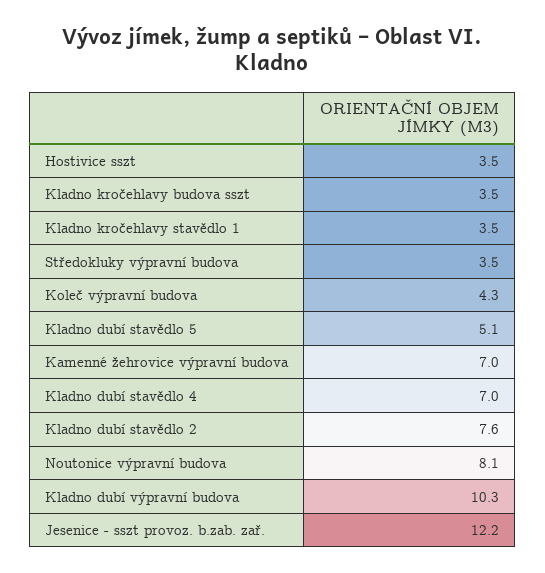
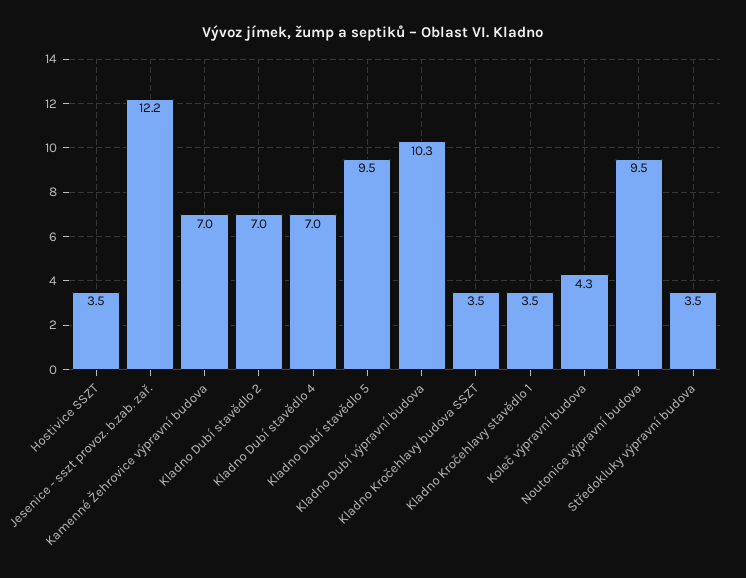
  {
    "Hostivice sszt": 3.5,
    "Kladno kročehlavy budova sszt": 3.5,
    "Kladno kročehlavy stavědlo 1": 3.5,
    "Středokluky výpravní budova": 3.5,
    "Koleč výpravní budova": 4.3,
-   "Kladno dubí stavědlo 5": 5.1,
+   "Kladno dubí stavědlo 5": 9.5,
    "Kamenné žehrovice výpravní budova": 7,
    "Kladno dubí stavědlo 4": 7,
-   "Kladno dubí stavědlo 2": 7.6,
+   "Kladno dubí stavědlo 2": 7,
-   "Noutonice výpravní budova": 8.1,
+   "Noutonice výpravní budova": 9.5,
    "Kladno dubí výpravní budova": 10.3,
    "Jesenice - sszt provoz. b.zab. zař.": 12.2
  }

